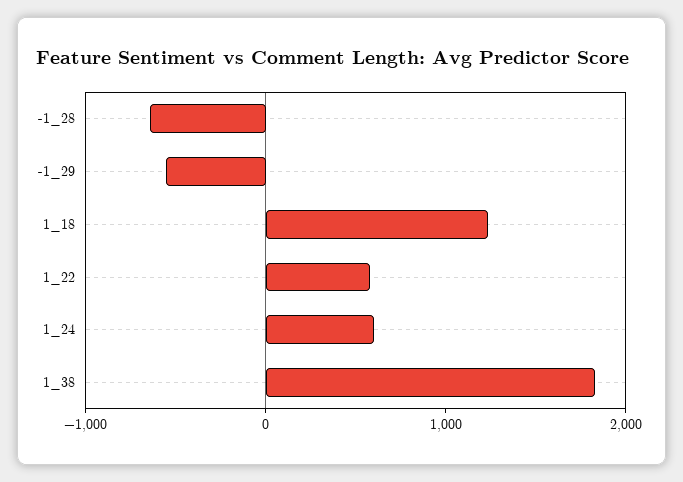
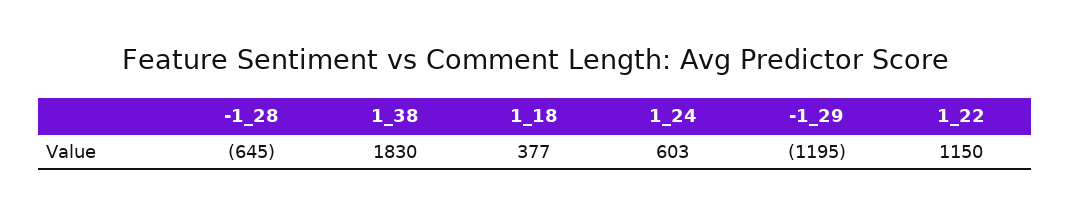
  {
    "-1_28": -645,
-   "-1_29": -600,
+   "-1_29": -1195,
-   "1_18": 1200,
+   "1_18": 377,
-   "1_22": 600,
+   "1_22": 1150,
    "1_24": 603,
    "1_38": 1830
  }

